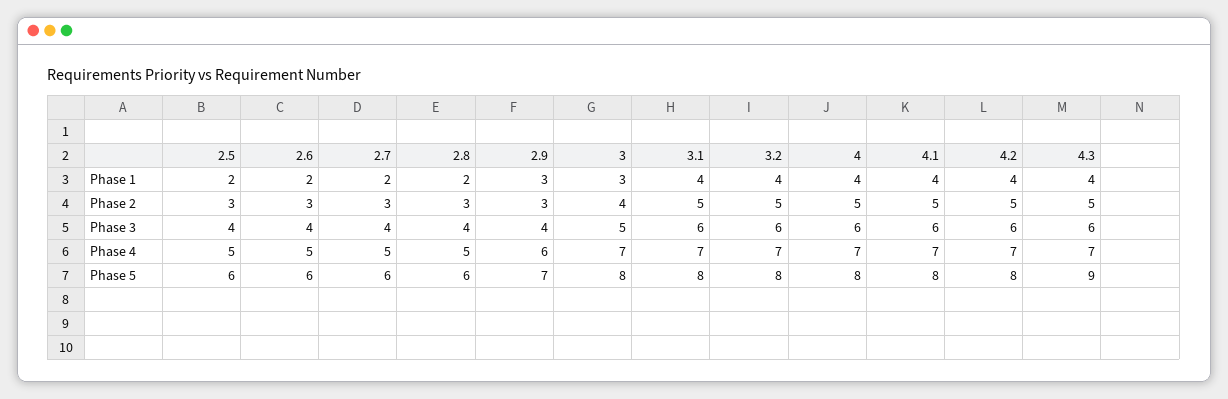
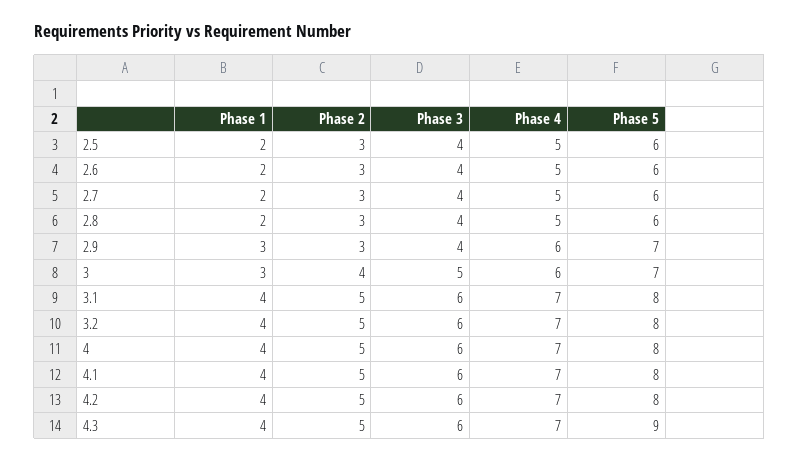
  {
    "2.5": {
      "Phase 1": 2,
      "Phase 2": 3,
      "Phase 3": 4,
      "Phase 4": 5,
      "Phase 5": 6
    },
    "2.6": {
      "Phase 1": 2,
      "Phase 2": 3,
      "Phase 3": 4,
      "Phase 4": 5,
      "Phase 5": 6
    },
    "2.7": {
      "Phase 1": 2,
      "Phase 2": 3,
      "Phase 3": 4,
      "Phase 4": 5,
      "Phase 5": 6
    },
    "2.8": {
      "Phase 1": 2,
      "Phase 2": 3,
      "Phase 3": 4,
      "Phase 4": 5,
      "Phase 5": 6
    },
    "2.9": {
      "Phase 1": 3,
      "Phase 2": 3,
      "Phase 3": 4,
      "Phase 4": 6,
      "Phase 5": 7
    },
    "3": {
      "Phase 1": 3,
      "Phase 2": 4,
      "Phase 3": 5,
-     "Phase 4": 7,
+     "Phase 4": 6,
-     "Phase 5": 8
+     "Phase 5": 7
    },
    "3.1": {
      "Phase 1": 4,
      "Phase 2": 5,
      "Phase 3": 6,
      "Phase 4": 7,
      "Phase 5": 8
    },
    "3.2": {
      "Phase 1": 4,
      "Phase 2": 5,
      "Phase 3": 6,
      "Phase 4": 7,
      "Phase 5": 8
    },
    "4": {
      "Phase 1": 4,
      "Phase 2": 5,
      "Phase 3": 6,
      "Phase 4": 7,
      "Phase 5": 8
    },
    "4.1": {
      "Phase 1": 4,
      "Phase 2": 5,
      "Phase 3": 6,
      "Phase 4": 7,
      "Phase 5": 8
    },
    "4.2": {
      "Phase 1": 4,
      "Phase 2": 5,
      "Phase 3": 6,
      "Phase 4": 7,
      "Phase 5": 8
    },
    "4.3": {
      "Phase 1": 4,
      "Phase 2": 5,
      "Phase 3": 6,
      "Phase 4": 7,
      "Phase 5": 9
    }
  }

